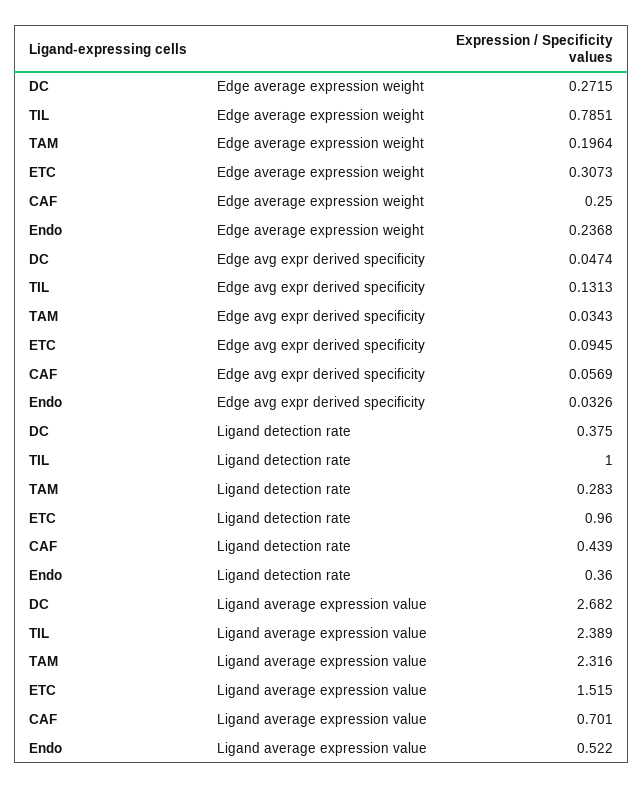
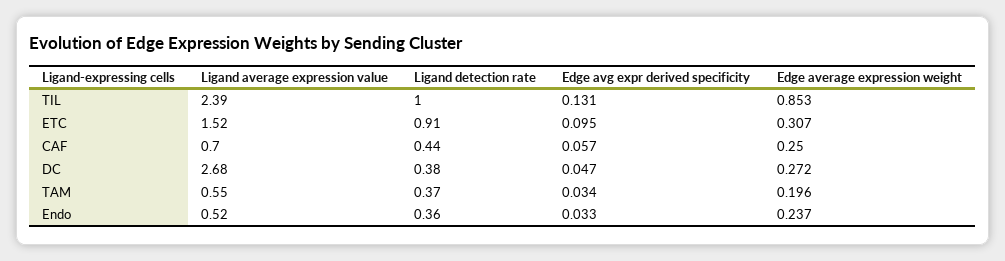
  {
    "DC": {
      "Edge average expression weight": 0.2715,
      "Edge avg expr derived specificity": 0.0474,
      "Ligand detection rate": 0.375,
      "Ligand average expression value": 2.682
    },
    "TIL": {
-     "Edge average expression weight": 0.7851,
+     "Edge average expression weight": 0.853,
      "Edge avg expr derived specificity": 0.1313,
      "Ligand detection rate": 1,
      "Ligand average expression value": 2.389
    },
    "TAM": {
      "Edge average expression weight": 0.1964,
      "Edge avg expr derived specificity": 0.0343,
-     "Ligand detection rate": 0.283,
+     "Ligand detection rate": 0.37,
-     "Ligand average expression value": 2.316
+     "Ligand average expression value": 0.55
    },
    "ETC": {
      "Edge average expression weight": 0.3073,
      "Edge avg expr derived specificity": 0.0945,
-     "Ligand detection rate": 0.96,
+     "Ligand detection rate": 0.91,
      "Ligand average expression value": 1.515
    },
    "CAF": {
      "Edge average expression weight": 0.25,
      "Edge avg expr derived specificity": 0.0569,
      "Ligand detection rate": 0.439,
      "Ligand average expression value": 0.701
    },
    "Endo": {
      "Edge average expression weight": 0.2368,
      "Edge avg expr derived specificity": 0.0326,
      "Ligand detection rate": 0.36,
      "Ligand average expression value": 0.522
    }
  }

